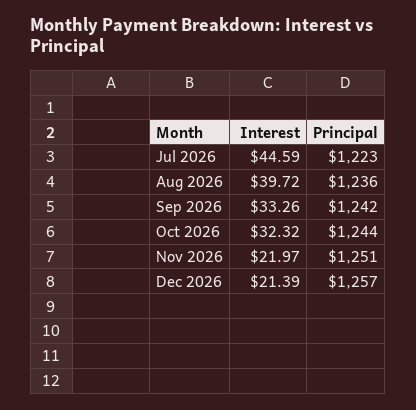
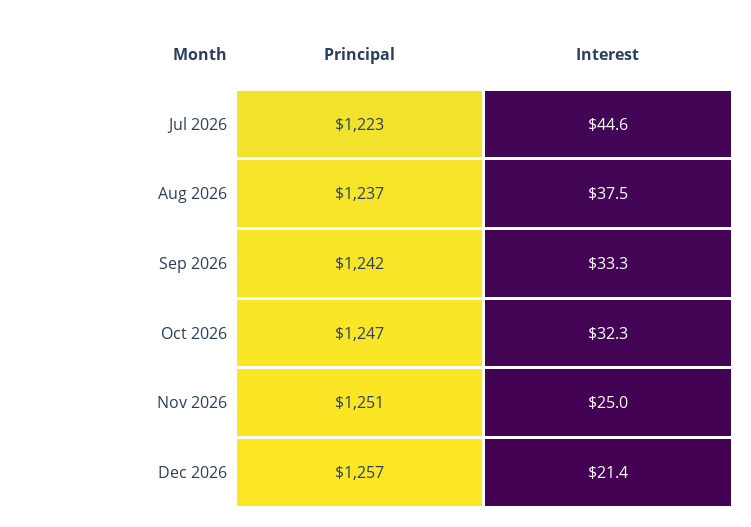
  {
    "Interest": {
      "Jul 2026": 44.59,
-     "Aug 2026": 39.72,
+     "Aug 2026": 37.5,
      "Sep 2026": 33.26,
      "Oct 2026": 32.32,
-     "Nov 2026": 21.97,
+     "Nov 2026": 25,
      "Dec 2026": 21.39
    },
    "Principal": {
      "Jul 2026": 1223,
-     "Aug 2026": 1236,
+     "Aug 2026": 1237,
      "Sep 2026": 1242,
-     "Oct 2026": 1244,
+     "Oct 2026": 1247,
      "Nov 2026": 1251,
      "Dec 2026": 1257
    }
  }

